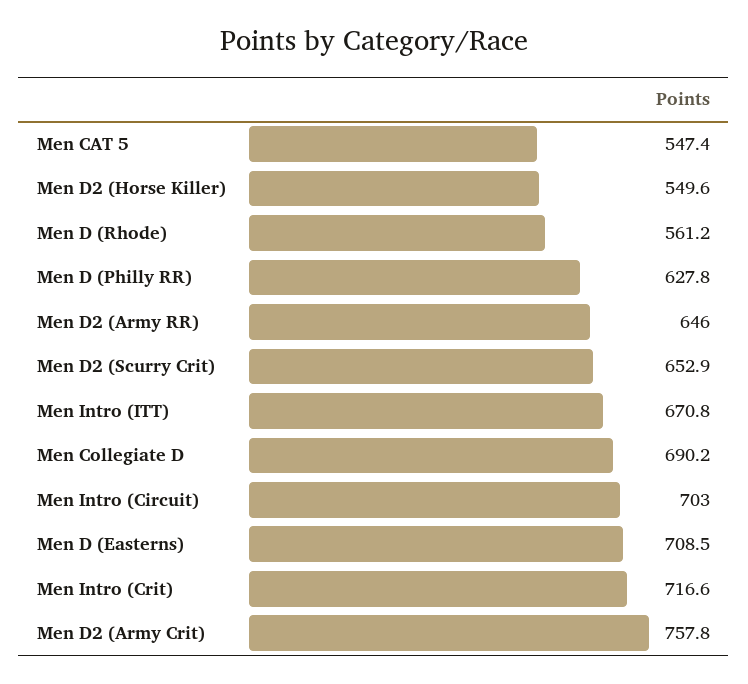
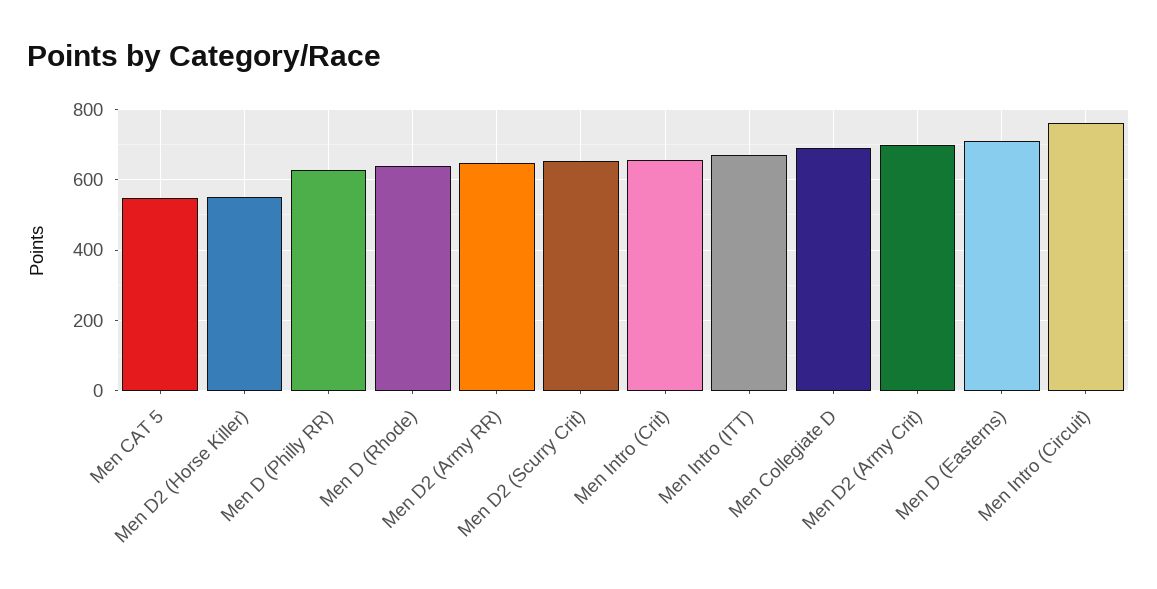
  {
    "Men CAT 5": 547.4,
    "Men D2 (Horse Killer)": 549.6,
-   "Men D (Rhode)": 561.2,
+   "Men D (Rhode)": 640,
    "Men D (Philly RR)": 627.8,
    "Men D2 (Army RR)": 646,
    "Men D2 (Scurry Crit)": 652.9,
    "Men Intro (ITT)": 670.8,
    "Men Collegiate D": 690.2,
-   "Men Intro (Circuit)": 703,
+   "Men Intro (Circuit)": 760,
    "Men D (Easterns)": 708.5,
-   "Men Intro (Crit)": 716.6,
+   "Men Intro (Crit)": 660,
-   "Men D2 (Army Crit)": 757.8
+   "Men D2 (Army Crit)": 700
  }

